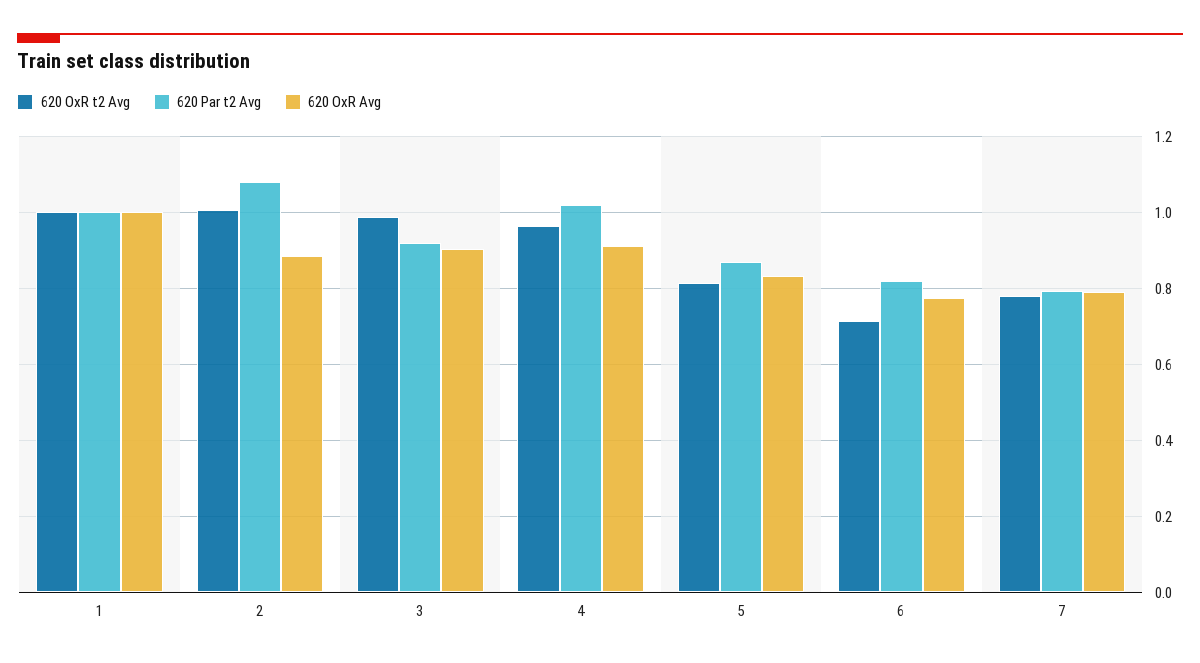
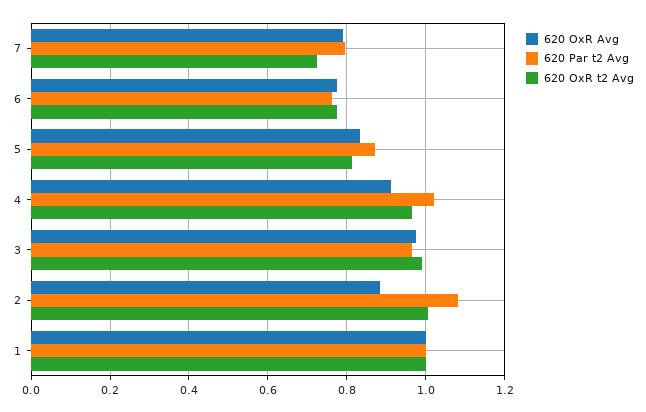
  {
    "620 OxR t2 Avg": {
      "1": 1,
      "2": 1,
      "3": 0.98,
      "4": 0.96,
      "5": 0.82,
-     "6": 0.72,
+     "6": 0.78,
-     "7": 0.78
+     "7": 0.72
    },
    "620 Par t2 Avg": {
      "1": 1,
      "2": 1.08,
-     "3": 0.92,
+     "3": 0.96,
      "4": 1.02,
      "5": 0.88,
-     "6": 0.82,
+     "6": 0.76,
      "7": 0.8
    },
    "620 OxR Avg": {
      "1": 1,
      "2": 0.88,
-     "3": 0.9,
+     "3": 0.98,
      "4": 0.92,
      "5": 0.84,
      "6": 0.78,
      "7": 0.8
    }
  }

